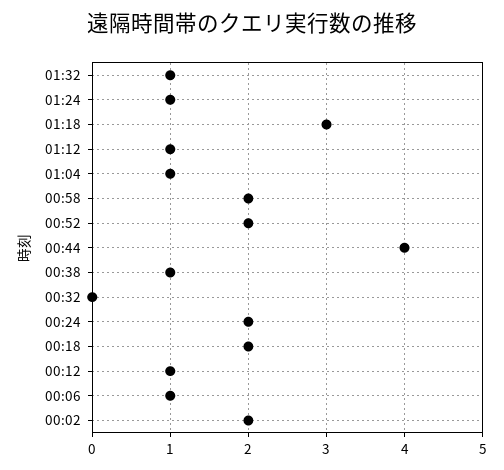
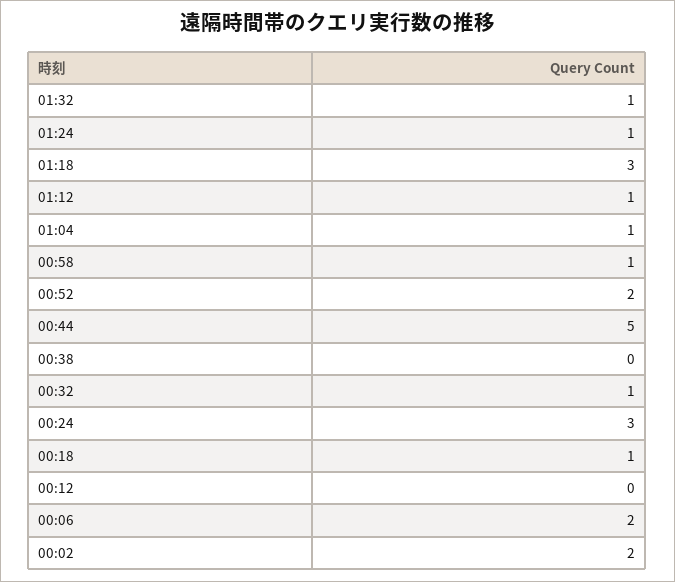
  {
    "01:32": 1,
    "01:24": 1,
    "01:18": 3,
    "01:12": 1,
    "01:04": 1,
-   "00:58": 2,
+   "00:58": 1,
    "00:52": 2,
-   "00:44": 4,
+   "00:44": 5,
-   "00:38": 1,
+   "00:38": 0,
-   "00:32": 0,
+   "00:32": 1,
-   "00:24": 2,
+   "00:24": 3,
-   "00:18": 2,
+   "00:18": 1,
-   "00:12": 1,
+   "00:12": 0,
-   "00:06": 1,
+   "00:06": 2,
    "00:02": 2
  }

